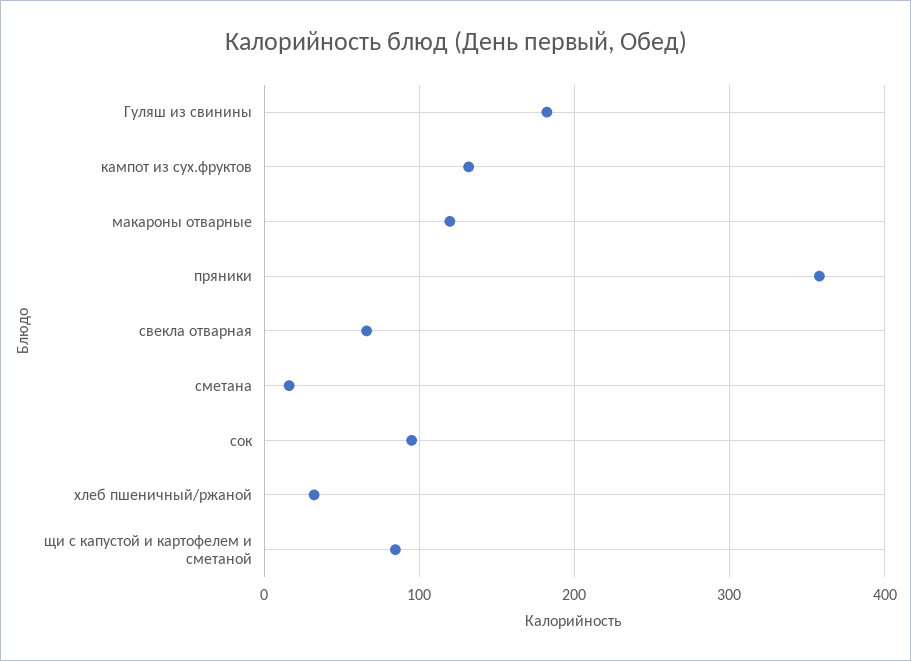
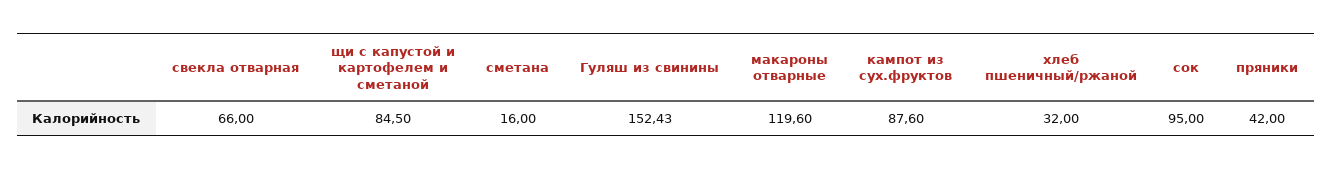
  {
-   "Гуляш из свинины": 180,
+   "Гуляш из свинины": 152.43,
-   "кампот из сух.фруктов": 130,
+   "кампот из сух.фруктов": 87.6,
    "макароны отварные": 119.6,
-   "пряники": 360,
+   "пряники": 42,
    "свекла отварная": 66,
    "сметана": 16,
    "сок": 95,
    "хлеб пшеничный/ржаной": 32,
    "щи с капустой и картофелем и сметаной": 84.5
  }

